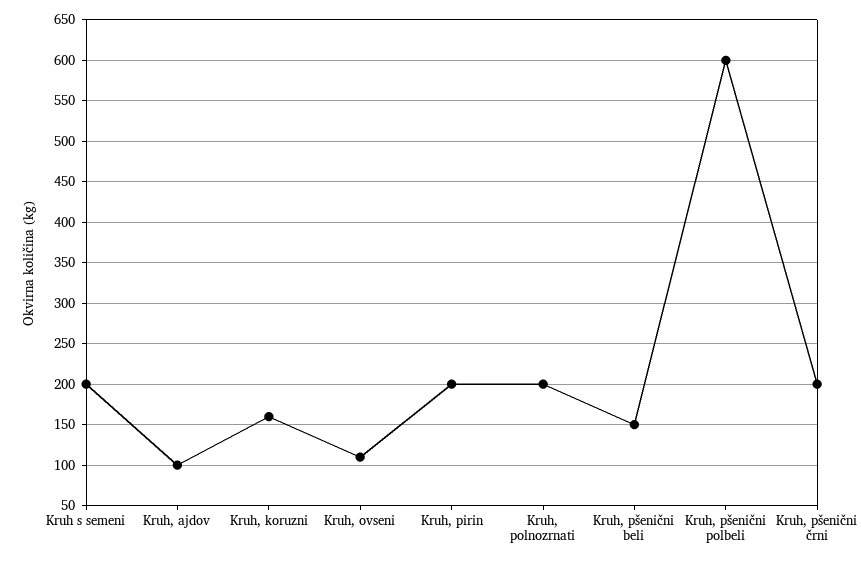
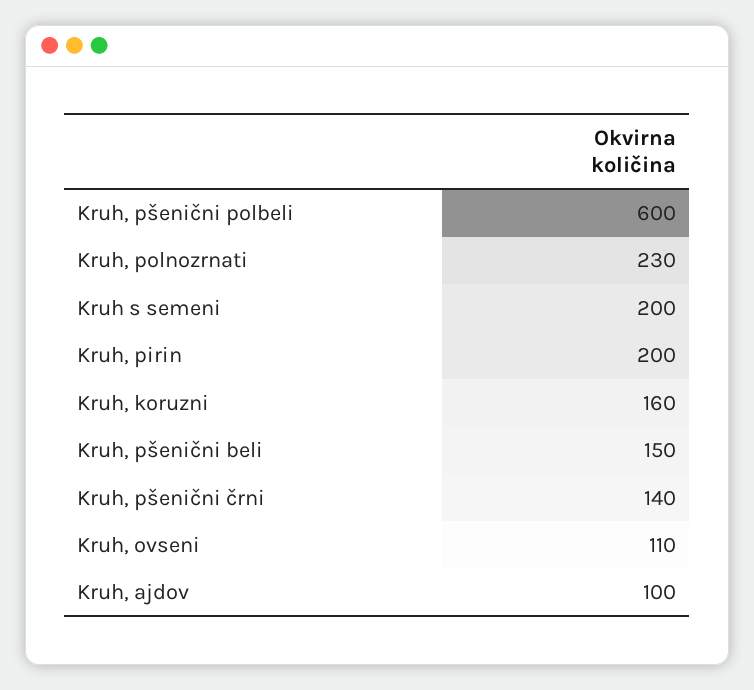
  {
    "Kruh s semeni": 200,
    "Kruh, ajdov": 100,
    "Kruh, koruzni": 160,
    "Kruh, ovseni": 110,
    "Kruh, pirin": 200,
-   "Kruh, polnozrnati": 200,
+   "Kruh, polnozrnati": 230,
    "Kruh, pšenični beli": 150,
    "Kruh, pšenični polbeli": 600,
-   "Kruh, pšenični črni": 200
+   "Kruh, pšenični črni": 140
  }

